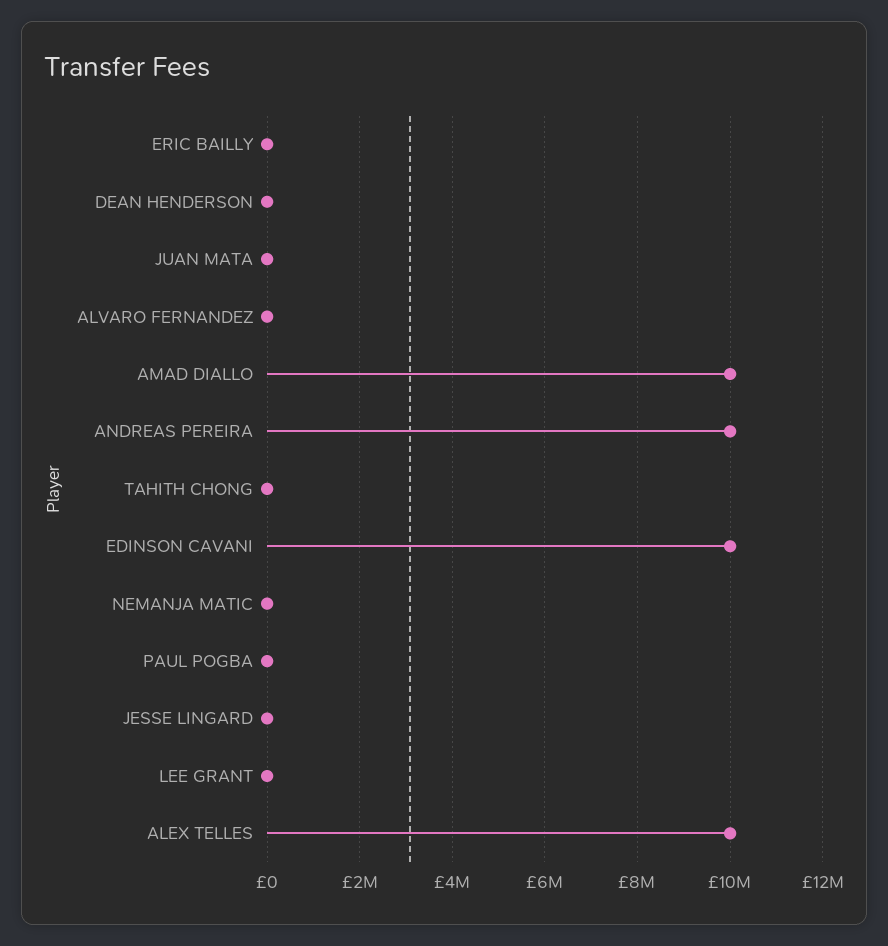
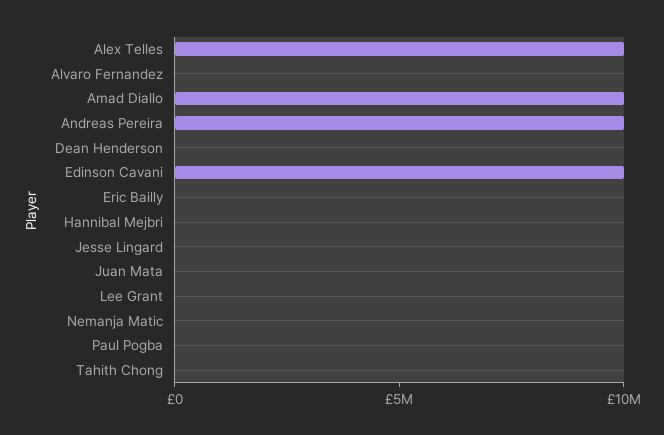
  {
    "ERIC BAILLY": 0,
    "DEAN HENDERSON": 0,
    "JUAN MATA": 0,
    "ALVARO FERNANDEZ": 0,
    "AMAD DIALLO": 10000000,
    "ANDREAS PEREIRA": 10000000,
    "TAHITH CHONG": 0,
    "EDINSON CAVANI": 10000000,
    "NEMANJA MATIC": 0,
    "PAUL POGBA": 0,
    "JESSE LINGARD": 0,
    "LEE GRANT": 0,
-   "ALEX TELLES": 10000000
+   "ALEX TELLES": 10000000,
+   "Hannibal Mejbri": 0
  }

